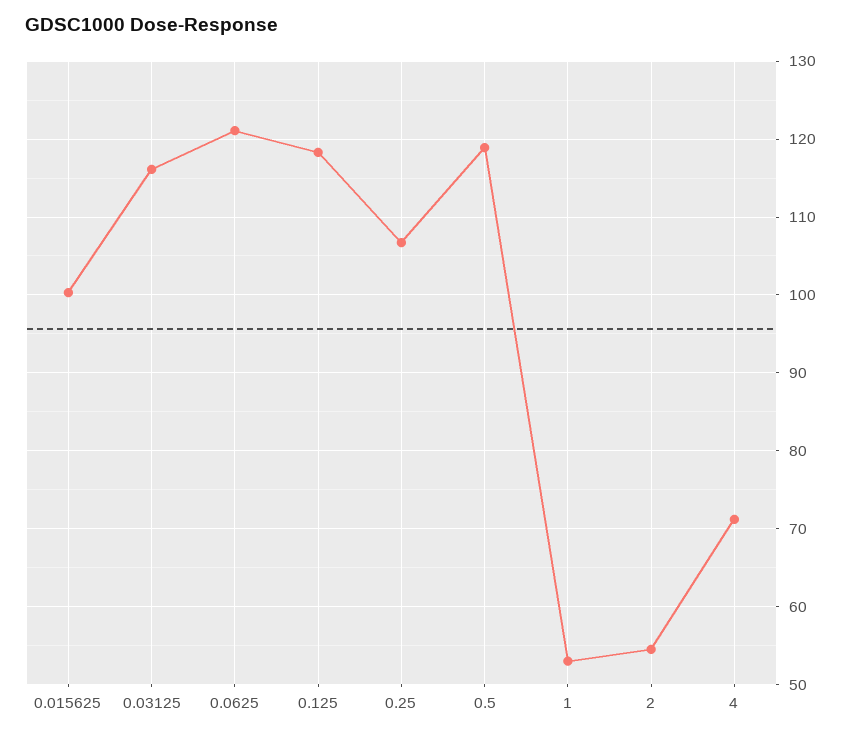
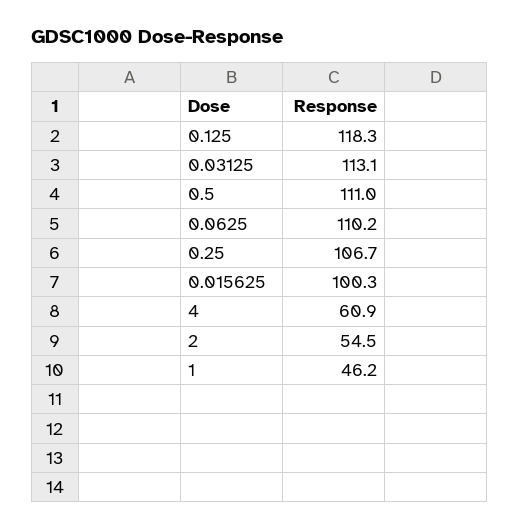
  {
    "0.015625": 100.3,
-   "0.03125": 116,
+   "0.03125": 113.1,
-   "0.0625": 121,
+   "0.0625": 110.2,
    "0.125": 118.3,
    "0.25": 106.7,
-   "0.5": 119,
+   "0.5": 111,
-   "1": 53,
+   "1": 46.2,
    "2": 54.5,
-   "4": 71
+   "4": 60.9
  }

